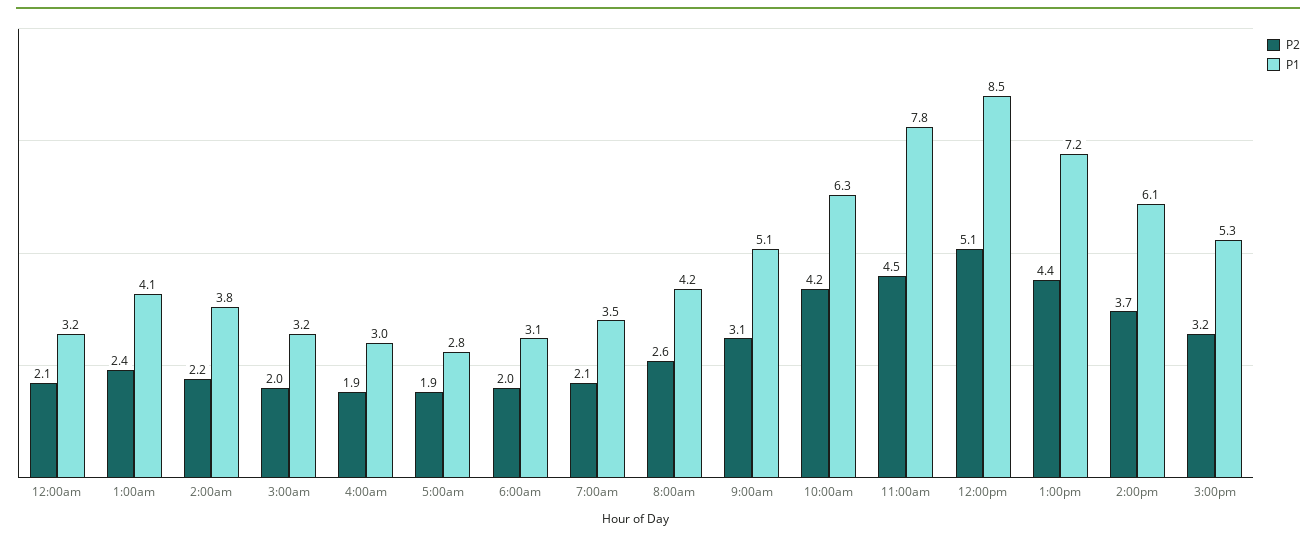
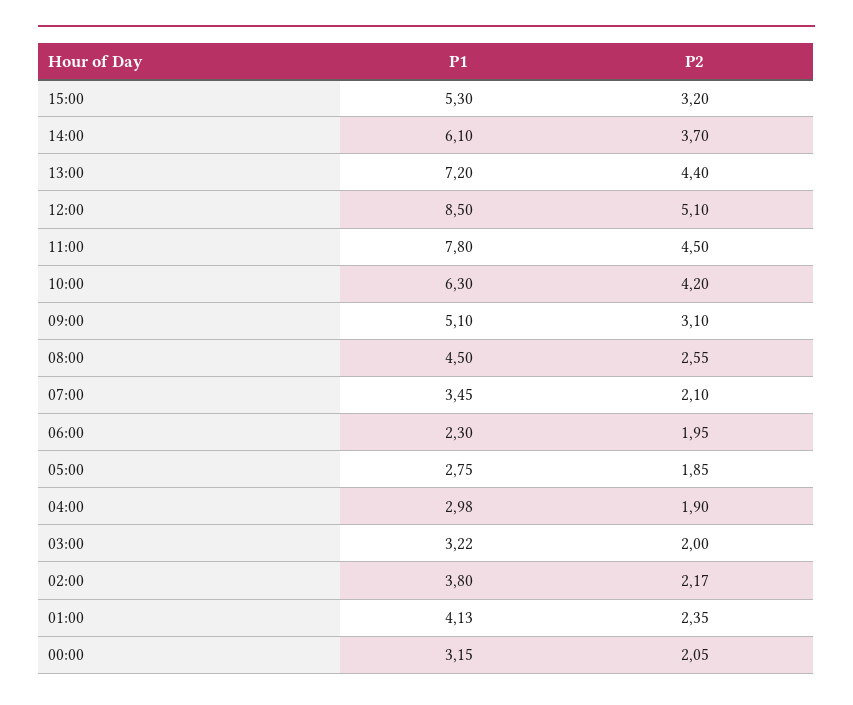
  {
    "P2": {
      "12:00am": 2.05,
      "1:00am": 2.35,
      "2:00am": 2.17,
      "3:00am": 2,
      "4:00am": 1.9,
      "5:00am": 1.85,
      "6:00am": 1.95,
      "7:00am": 2.1,
      "8:00am": 2.55,
      "9:00am": 3.1,
      "10:00am": 4.2,
      "11:00am": 4.5,
      "12:00pm": 5.1,
      "1:00pm": 4.4,
      "2:00pm": 3.7,
      "3:00pm": 3.2
    },
    "P1": {
      "12:00am": 3.15,
      "1:00am": 4.13,
      "2:00am": 3.8,
      "3:00am": 3.22,
      "4:00am": 2.98,
      "5:00am": 2.75,
-     "6:00am": 3.1,
+     "6:00am": 2.3,
      "7:00am": 3.45,
-     "8:00am": 4.2,
+     "8:00am": 4.5,
      "9:00am": 5.1,
      "10:00am": 6.3,
      "11:00am": 7.8,
      "12:00pm": 8.5,
      "1:00pm": 7.2,
      "2:00pm": 6.1,
      "3:00pm": 5.3
    }
  }

